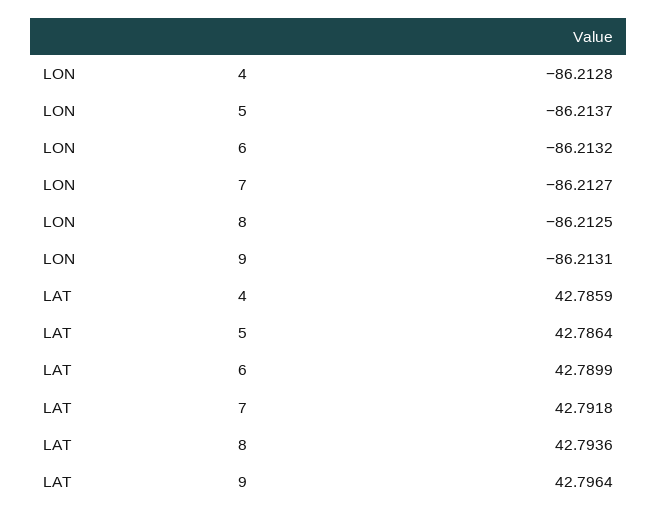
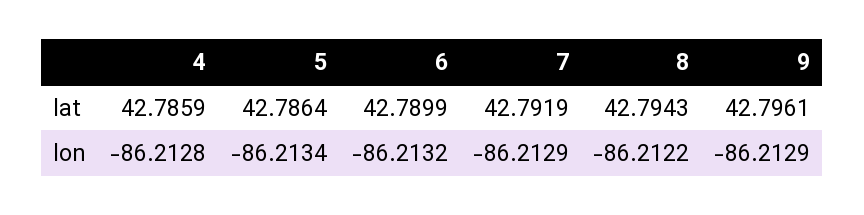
  {
    "LON": {
      "4": -86.2128,
-     "5": -86.2137,
+     "5": -86.2134,
      "6": -86.2132,
-     "7": -86.2127,
+     "7": -86.2129,
-     "8": -86.2125,
+     "8": -86.2122,
-     "9": -86.2131
+     "9": -86.2129
    },
    "LAT": {
      "4": 42.7859,
      "5": 42.7864,
      "6": 42.7899,
-     "7": 42.7918,
+     "7": 42.7919,
-     "8": 42.7936,
+     "8": 42.7943,
-     "9": 42.7964
+     "9": 42.7961
    }
  }

